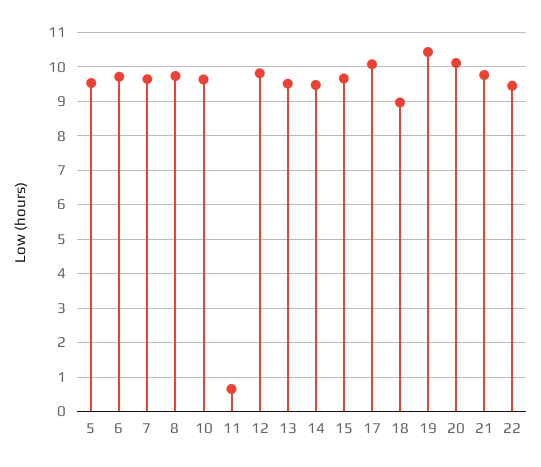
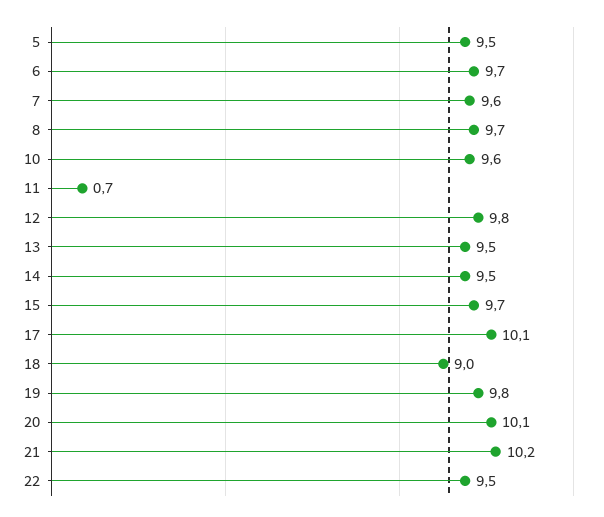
  {
    "5": 9.5,
    "6": 9.7,
    "7": 9.6,
    "8": 9.7,
    "10": 9.6,
    "11": 0.7,
    "12": 9.8,
    "13": 9.5,
    "14": 9.5,
    "15": 9.7,
    "17": 10.1,
    "18": 9,
-   "19": 10.4,
+   "19": 9.8,
    "20": 10.1,
-   "21": 9.8,
+   "21": 10.2,
    "22": 9.5
  }

